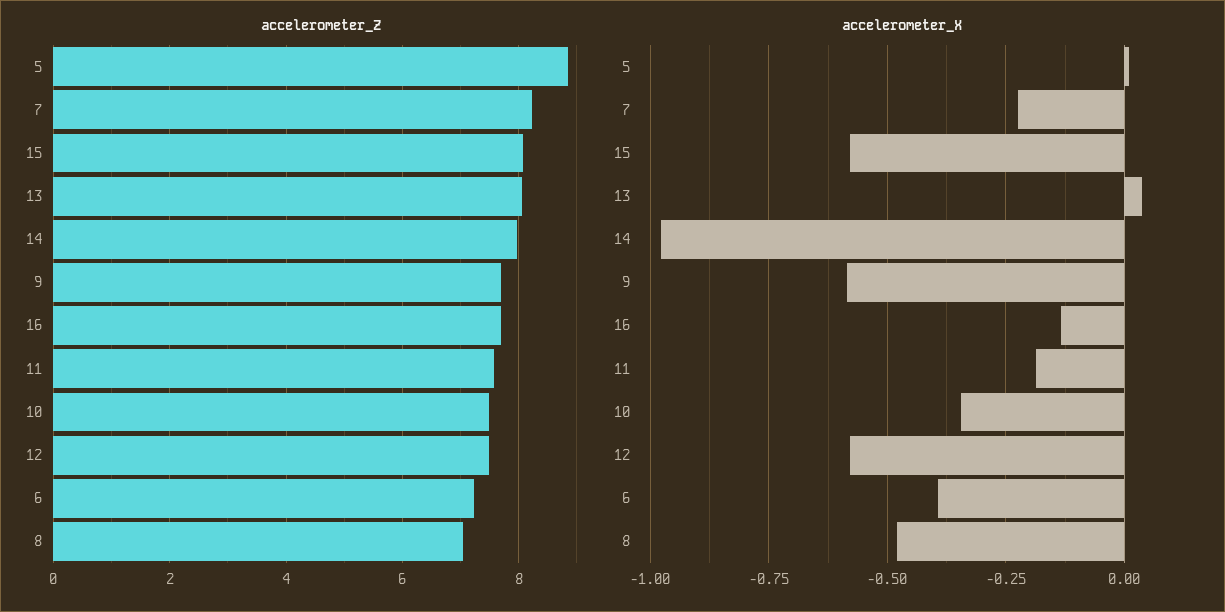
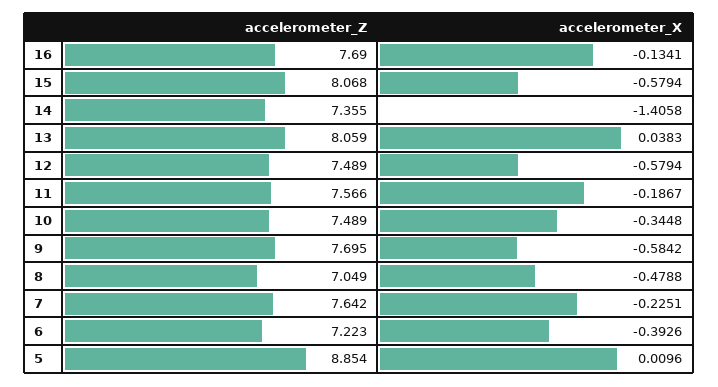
  {
    "accelerometer_Z": {
      "5": 8.854,
-     "7": 8.2,
+     "7": 7.642,
      "15": 8.068,
      "13": 8.059,
-     "14": 8,
+     "14": 7.355,
      "9": 7.695,
      "16": 7.69,
      "11": 7.566,
      "10": 7.489,
      "12": 7.489,
      "6": 7.223,
      "8": 7.049
    },
    "accelerometer_X": {
      "5": 0.0096,
      "7": -0.2251,
      "15": -0.5794,
      "13": 0.0383,
-     "14": -0.975,
+     "14": -1.4058,
      "9": -0.5842,
      "16": -0.1341,
      "11": -0.1867,
      "10": -0.3448,
      "12": -0.5794,
      "6": -0.3926,
      "8": -0.4788
    }
  }

